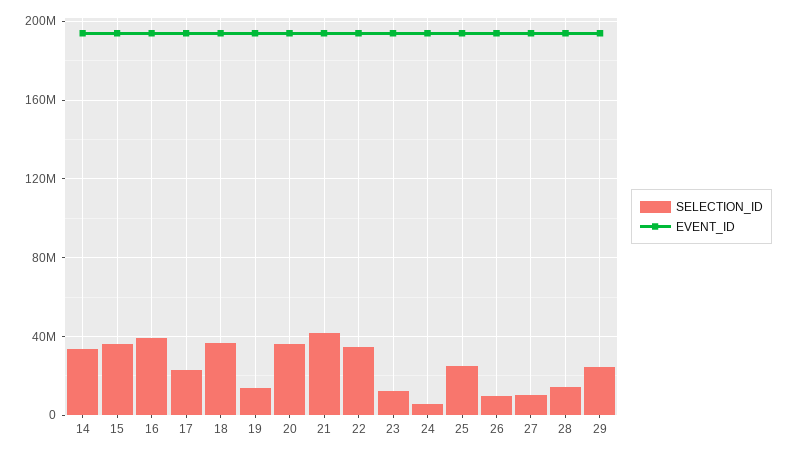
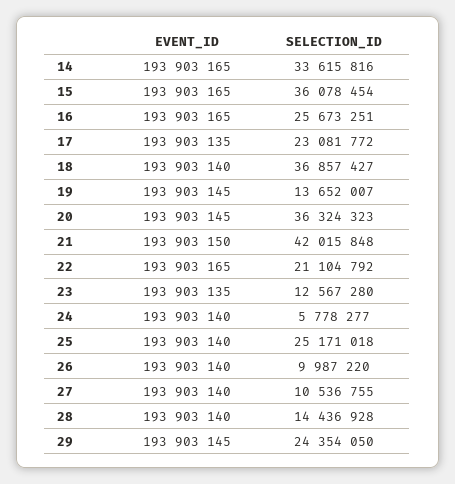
  {
    "SELECTION_ID": {
      "14": 33615816,
      "15": 36078454,
-     "16": 40000000,
+     "16": 25673251,
      "17": 23081772,
      "18": 36857427,
      "19": 13652007,
      "20": 36324323,
      "21": 42015848,
-     "22": 35000000,
+     "22": 21104792,
      "23": 12567280,
      "24": 5778277,
      "25": 25171018,
      "26": 9987220,
      "27": 10536755,
      "28": 14436928,
      "29": 24354050
    },
    "EVENT_ID": {
      "14": 193903165,
      "15": 193903165,
      "16": 193903165,
      "17": 193903135,
      "18": 193903140,
      "19": 193903145,
      "20": 193903145,
      "21": 193903150,
      "22": 193903165,
      "23": 193903135,
      "24": 193903140,
      "25": 193903140,
      "26": 193903140,
      "27": 193903140,
      "28": 193903140,
      "29": 193903145
    }
  }

